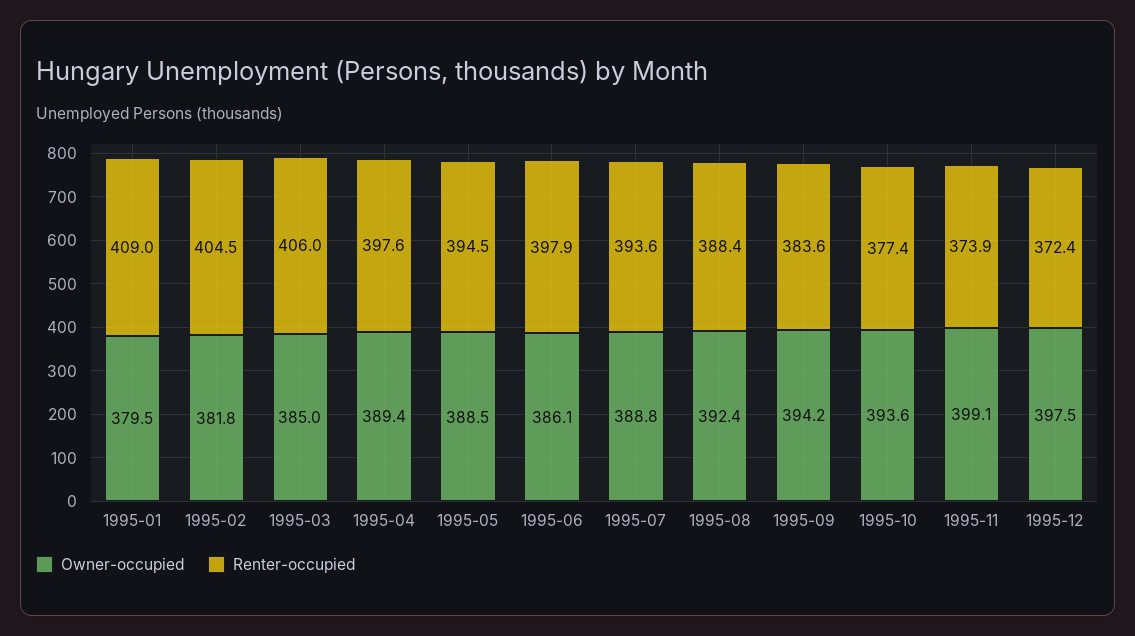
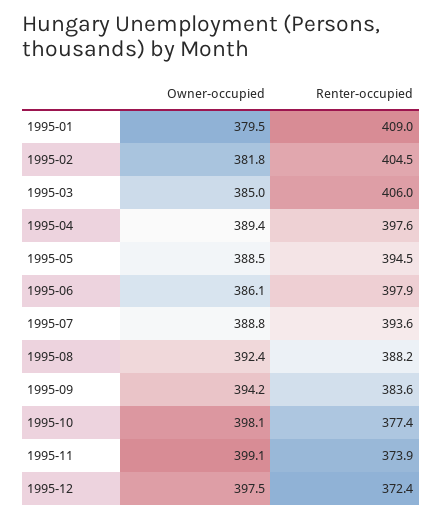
  {
    "Owner-occupied": {
      "1995-01": 379.5,
      "1995-02": 381.8,
      "1995-03": 385,
      "1995-04": 389.4,
      "1995-05": 388.5,
      "1995-06": 386.1,
      "1995-07": 388.8,
      "1995-08": 392.4,
      "1995-09": 394.2,
-     "1995-10": 393.6,
+     "1995-10": 398.1,
      "1995-11": 399.1,
      "1995-12": 397.5
    },
    "Renter-occupied": {
      "1995-01": 409,
      "1995-02": 404.5,
      "1995-03": 406,
      "1995-04": 397.6,
      "1995-05": 394.5,
      "1995-06": 397.9,
      "1995-07": 393.6,
-     "1995-08": 388.4,
+     "1995-08": 388.2,
      "1995-09": 383.6,
      "1995-10": 377.4,
      "1995-11": 373.9,
      "1995-12": 372.4
    }
  }

